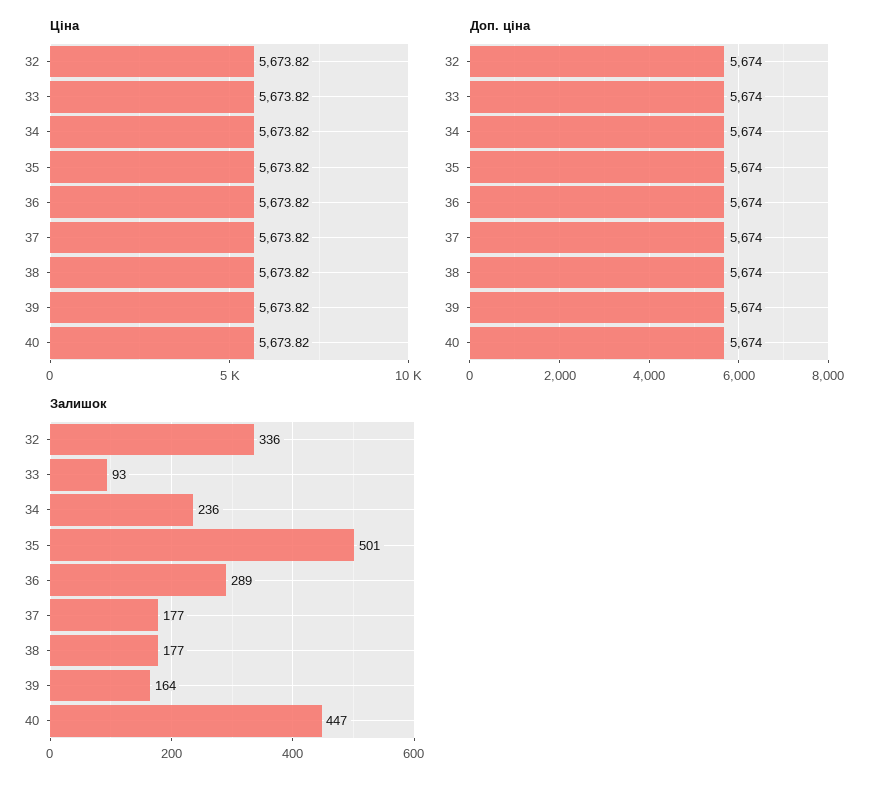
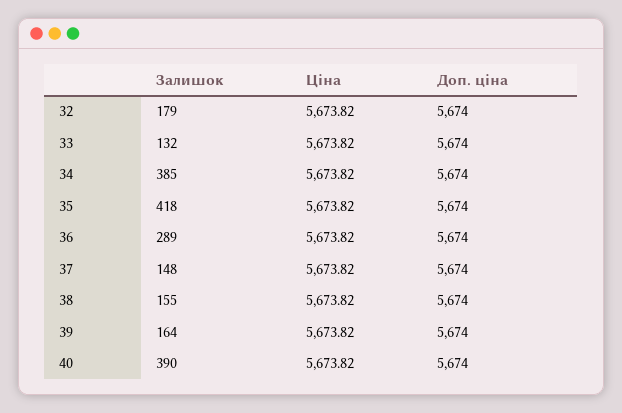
  {
    "Ціна": {
      "32": 5673.82,
      "33": 5673.82,
      "34": 5673.82,
      "35": 5673.82,
      "36": 5673.82,
      "37": 5673.82,
      "38": 5673.82,
      "39": 5673.82,
      "40": 5673.82
    },
    "Доп. ціна": {
      "32": 5674,
      "33": 5674,
      "34": 5674,
      "35": 5674,
      "36": 5674,
      "37": 5674,
      "38": 5674,
      "39": 5674,
      "40": 5674
    },
    "Залишок": {
-     "32": 336,
+     "32": 179,
-     "33": 93,
+     "33": 132,
-     "34": 236,
+     "34": 385,
-     "35": 501,
+     "35": 418,
      "36": 289,
-     "37": 177,
+     "37": 148,
-     "38": 177,
+     "38": 155,
      "39": 164,
-     "40": 447
+     "40": 390
    }
  }

